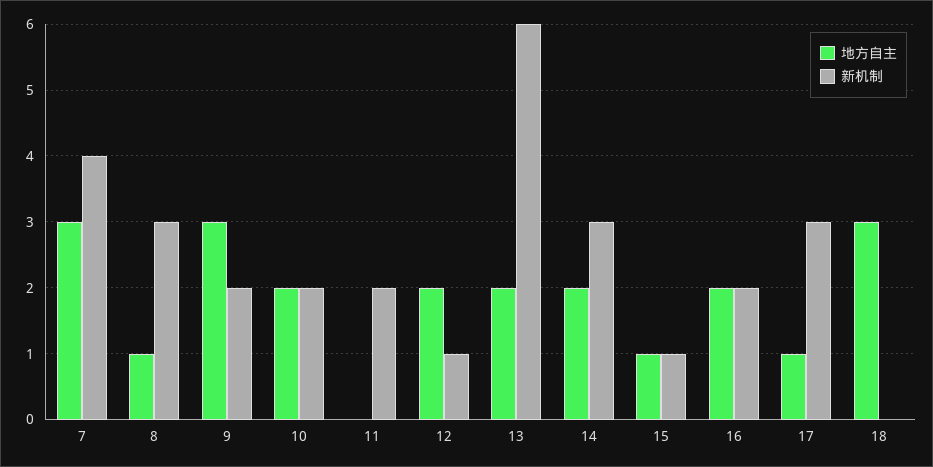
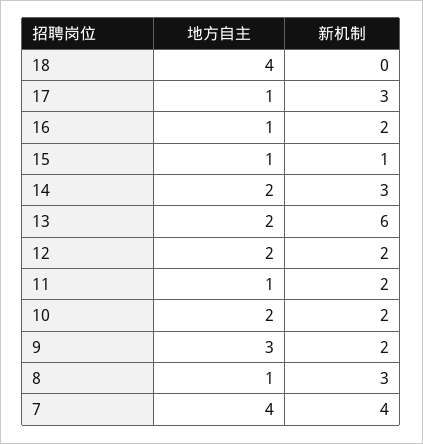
  {
    "地方自主": {
-     "7": 3,
+     "7": 4,
      "8": 1,
      "9": 3,
      "10": 2,
-     "11": 0,
+     "11": 1,
      "12": 2,
      "13": 2,
      "14": 2,
      "15": 1,
-     "16": 2,
+     "16": 1,
      "17": 1,
-     "18": 3
+     "18": 4
    },
    "新机制": {
      "7": 4,
      "8": 3,
      "9": 2,
      "10": 2,
      "11": 2,
-     "12": 1,
+     "12": 2,
      "13": 6,
      "14": 3,
      "15": 1,
      "16": 2,
      "17": 3,
      "18": 0
    }
  }

